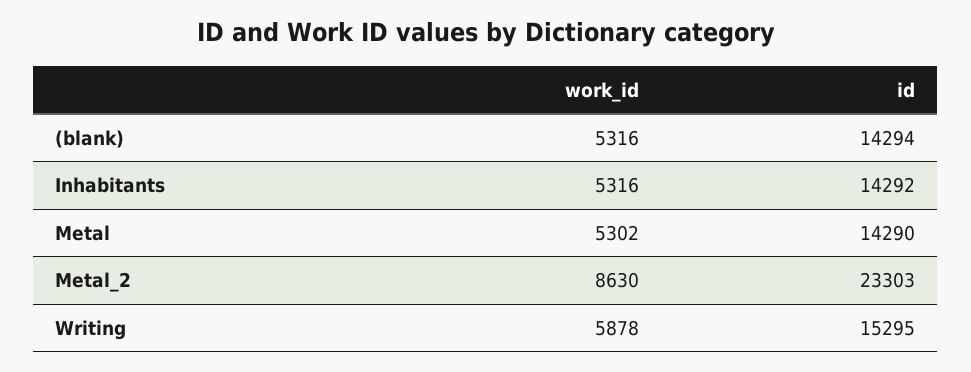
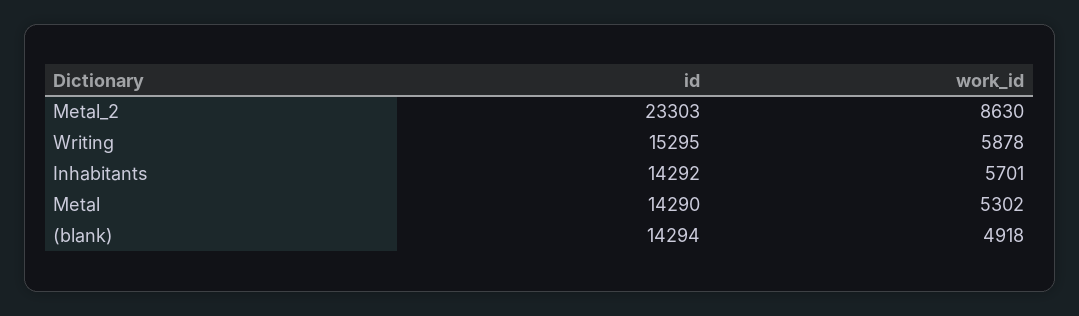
  {
    "work_id": {
-     "(blank)": 5316,
+     "(blank)": 4918,
-     "Inhabitants": 5316,
+     "Inhabitants": 5701,
      "Metal": 5302,
      "Metal_2": 8630,
      "Writing": 5878
    },
    "id": {
      "(blank)": 14294,
      "Inhabitants": 14292,
      "Metal": 14290,
      "Metal_2": 23303,
      "Writing": 15295
    }
  }

